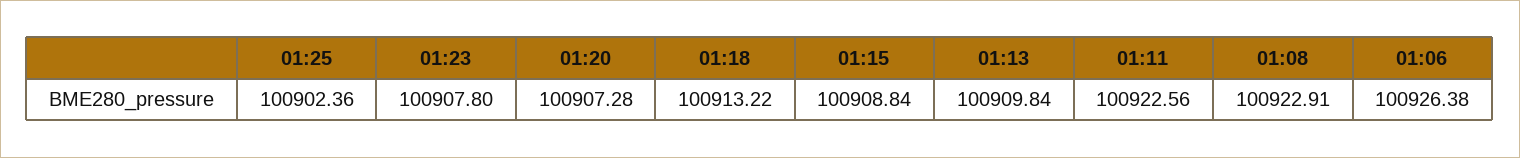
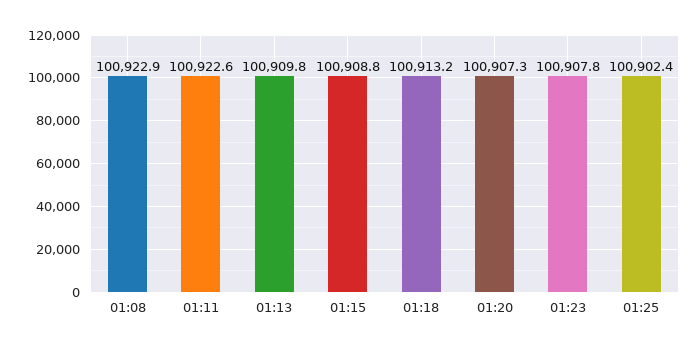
  {
    "01:25": 100902.36,
    "01:23": 100907.8,
    "01:20": 100907.28,
    "01:18": 100913.22,
    "01:15": 100908.84,
    "01:13": 100909.84,
    "01:11": 100922.56,
-   "01:08": 100922.91,
+   "01:08": 100922.91
-   "01:06": 100926.38
  }

